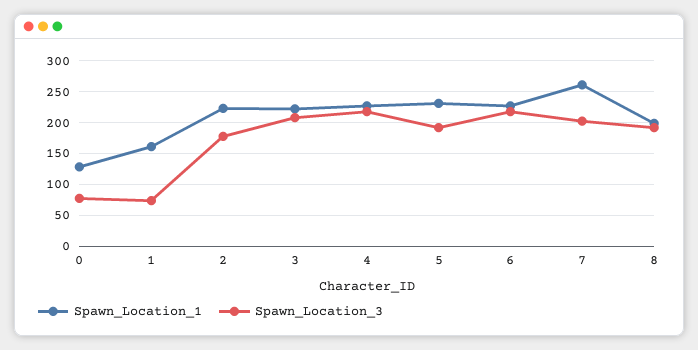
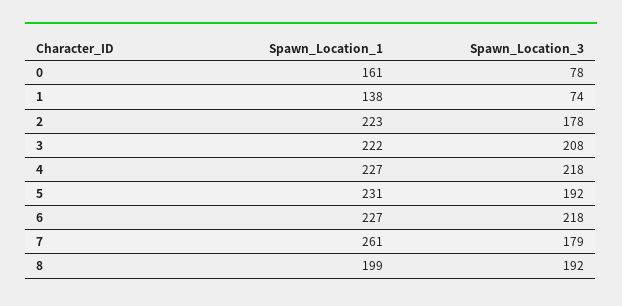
  {
    "Spawn_Location_1": {
-     "0": 130,
+     "0": 161,
-     "1": 160,
+     "1": 138,
      "2": 223,
      "3": 222,
      "4": 227,
      "5": 231,
      "6": 227,
      "7": 261,
      "8": 199
    },
    "Spawn_Location_3": {
      "0": 78,
      "1": 74,
      "2": 178,
      "3": 208,
      "4": 218,
      "5": 192,
      "6": 218,
-     "7": 200,
+     "7": 179,
      "8": 192
    }
  }

